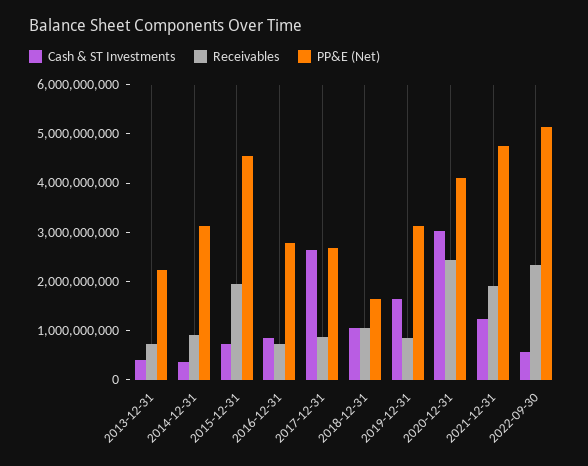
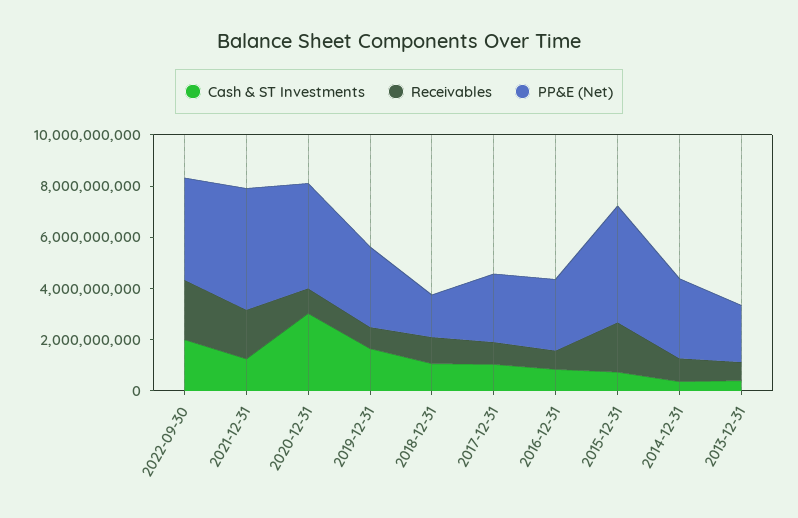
  {
    "Cash & ST Investments": {
      "2013-12-31": 400000000,
      "2014-12-31": 400000000,
      "2015-12-31": 800000000,
      "2016-12-31": 800000000,
-     "2017-12-31": 2600000000,
+     "2017-12-31": 1000000000,
      "2018-12-31": 1000000000,
      "2019-12-31": 1600000000,
      "2020-12-31": 3000000000,
      "2021-12-31": 1200000000,
-     "2022-09-30": 600000000
+     "2022-09-30": 2000000000
    },
    "Receivables": {
      "2013-12-31": 800000000,
      "2014-12-31": 1000000000,
      "2015-12-31": 2000000000,
      "2016-12-31": 800000000,
      "2017-12-31": 800000000,
      "2018-12-31": 1000000000,
      "2019-12-31": 800000000,
-     "2020-12-31": 2400000000,
+     "2020-12-31": 1000000000,
      "2021-12-31": 2000000000,
      "2022-09-30": 2400000000
    },
    "PP&E (Net)": {
      "2013-12-31": 2200000000,
      "2014-12-31": 3200000000,
      "2015-12-31": 4600000000,
      "2016-12-31": 2800000000,
      "2017-12-31": 2600000000,
      "2018-12-31": 1600000000,
      "2019-12-31": 3200000000,
      "2020-12-31": 4200000000,
      "2021-12-31": 4800000000,
-     "2022-09-30": 5200000000
+     "2022-09-30": 4000000000
    }
  }

